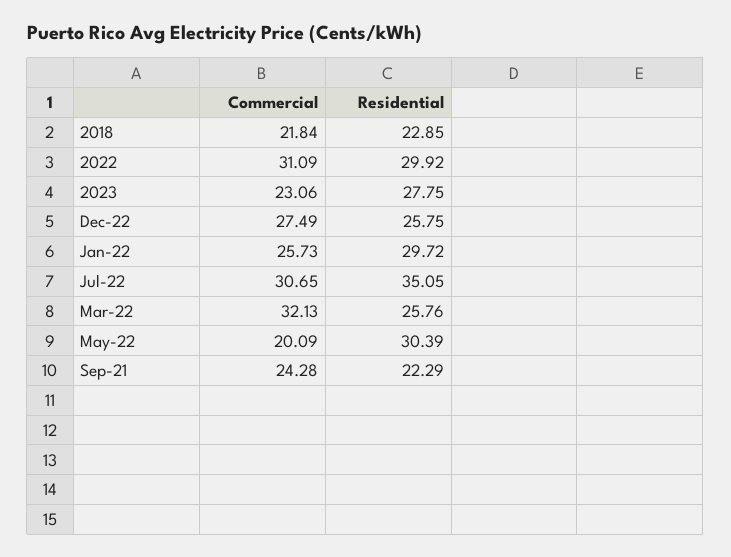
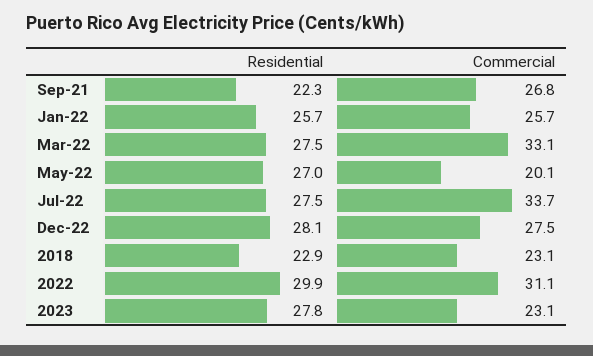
  {
    "Commercial": {
-     "2018": 21.84,
+     "2018": 23.1,
      "2022": 31.09,
      "2023": 23.06,
      "Dec-22": 27.49,
      "Jan-22": 25.73,
-     "Jul-22": 30.65,
+     "Jul-22": 33.7,
-     "Mar-22": 32.13,
+     "Mar-22": 33.1,
      "May-22": 20.09,
-     "Sep-21": 24.28
+     "Sep-21": 26.8
    },
    "Residential": {
      "2018": 22.85,
      "2022": 29.92,
      "2023": 27.75,
-     "Dec-22": 25.75,
+     "Dec-22": 28.1,
-     "Jan-22": 29.72,
+     "Jan-22": 25.7,
-     "Jul-22": 35.05,
+     "Jul-22": 27.5,
-     "Mar-22": 25.76,
+     "Mar-22": 27.5,
-     "May-22": 30.39,
+     "May-22": 27,
      "Sep-21": 22.29
    }
  }

